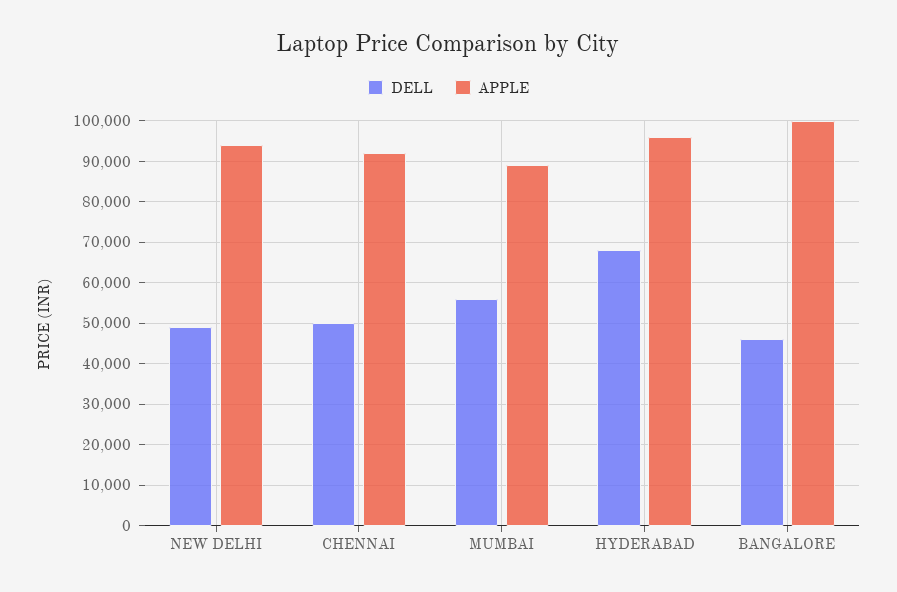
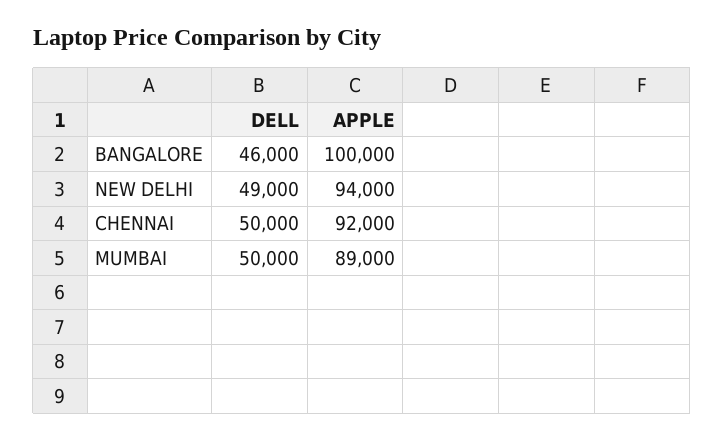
  {
    "DELL": {
      "NEW DELHI": 49000,
      "CHENNAI": 50000,
-     "MUMBAI": 56000,
+     "MUMBAI": 50000,
-     "HYDERABAD": 68000,
      "BANGALORE": 46000
    },
    "APPLE": {
      "NEW DELHI": 94000,
      "CHENNAI": 92000,
      "MUMBAI": 89000,
-     "HYDERABAD": 96000,
      "BANGALORE": 100000
    }
  }

